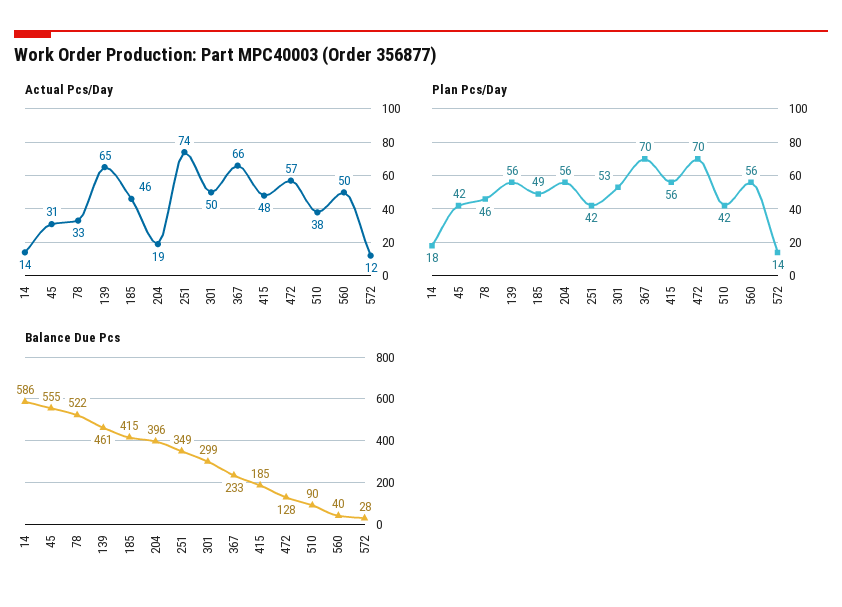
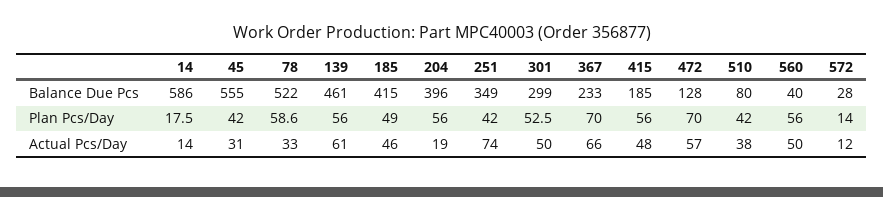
  {
    "Actual Pcs/Day": {
      "14": 14,
      "45": 31,
      "78": 33,
-     "139": 65,
+     "139": 61,
      "185": 46,
      "204": 19,
      "251": 74,
      "301": 50,
      "367": 66,
      "415": 48,
      "472": 57,
      "510": 38,
      "560": 50,
      "572": 12
    },
    "Plan Pcs/Day": {
      "14": 17.5,
      "45": 42,
-     "78": 46,
+     "78": 58.6,
      "139": 56,
      "185": 49,
      "204": 56,
      "251": 42,
      "301": 52.5,
      "367": 70,
      "415": 56,
      "472": 70,
      "510": 42,
      "560": 56,
      "572": 14
    },
    "Balance Due Pcs": {
      "14": 586,
      "45": 555,
      "78": 522,
      "139": 461,
      "185": 415,
      "204": 396,
      "251": 349,
      "301": 299,
      "367": 233,
      "415": 185,
      "472": 128,
-     "510": 90,
+     "510": 80,
      "560": 40,
      "572": 28
    }
  }

